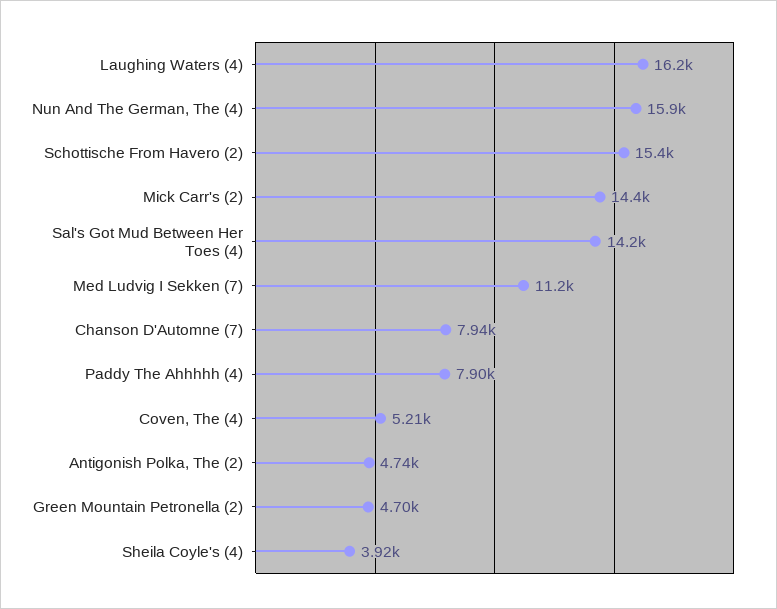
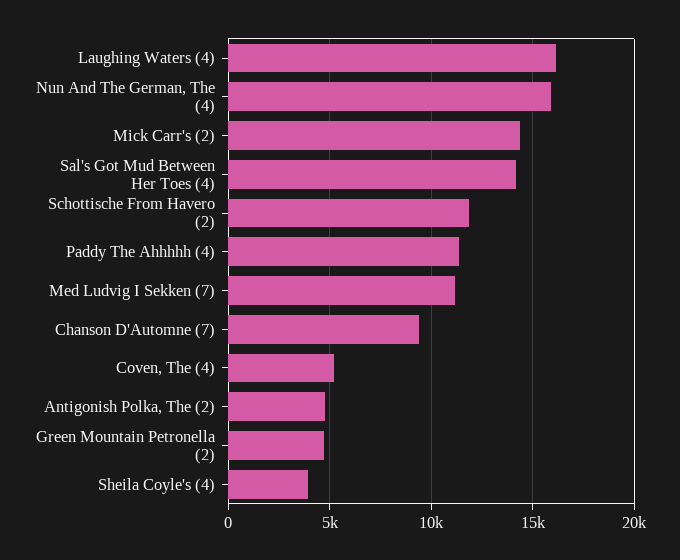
  {
    "Laughing Waters (4)": 16200,
    "Nun And The German, The (4)": 15900,
-   "Schottische From Havero (2)": 15400,
+   "Schottische From Havero (2)": 12000,
    "Mick Carr's (2)": 14400,
    "Sal's Got Mud Between Her Toes (4)": 14200,
    "Med Ludvig I Sekken (7)": 11200,
-   "Chanson D'Automne (7)": 7940,
+   "Chanson D'Automne (7)": 9500,
-   "Paddy The Ahhhhh (4)": 7900,
+   "Paddy The Ahhhhh (4)": 11500,
    "Coven, The (4)": 5210,
    "Antigonish Polka, The (2)": 4740,
    "Green Mountain Petronella (2)": 4700,
    "Sheila Coyle's (4)": 3920
  }

